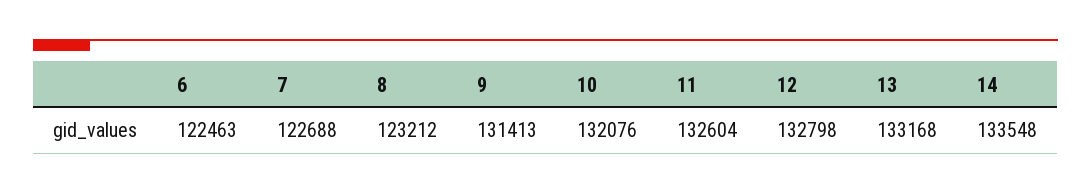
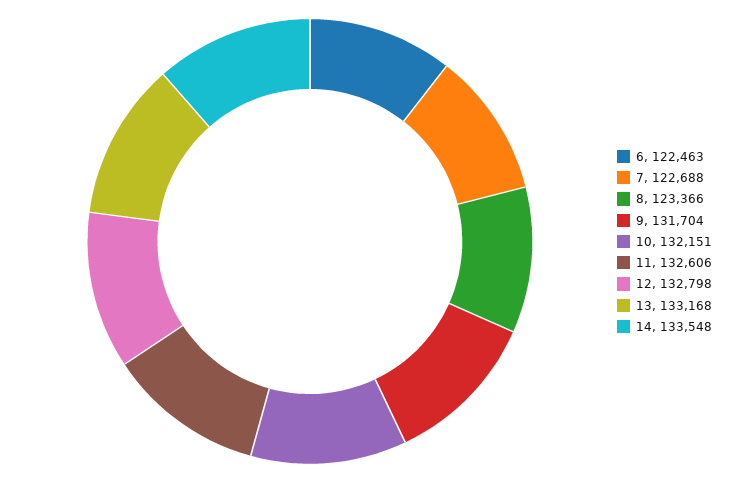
  {
    "6": 122463,
    "7": 122688,
-   "8": 123212,
+   "8": 123366,
-   "9": 131413,
+   "9": 131704,
-   "10": 132076,
+   "10": 132151,
-   "11": 132604,
+   "11": 132606,
    "12": 132798,
    "13": 133168,
    "14": 133548
  }

